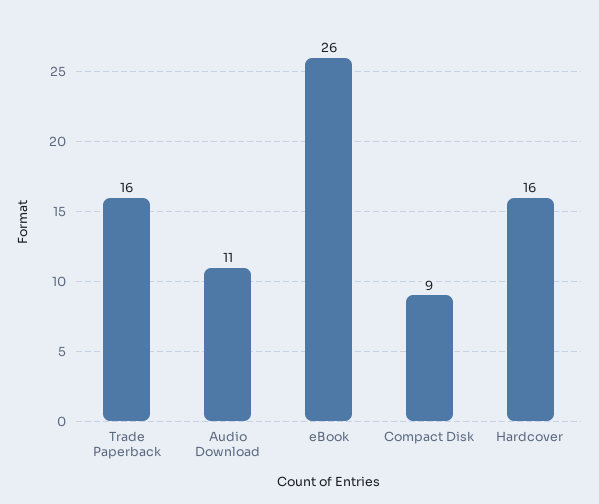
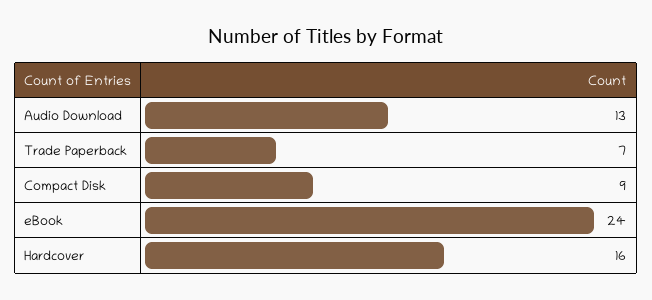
  {
-   "Trade Paperback": 16,
+   "Trade Paperback": 7,
-   "Audio Download": 11,
+   "Audio Download": 13,
-   "eBook": 26,
+   "eBook": 24,
    "Compact Disk": 9,
    "Hardcover": 16
  }

